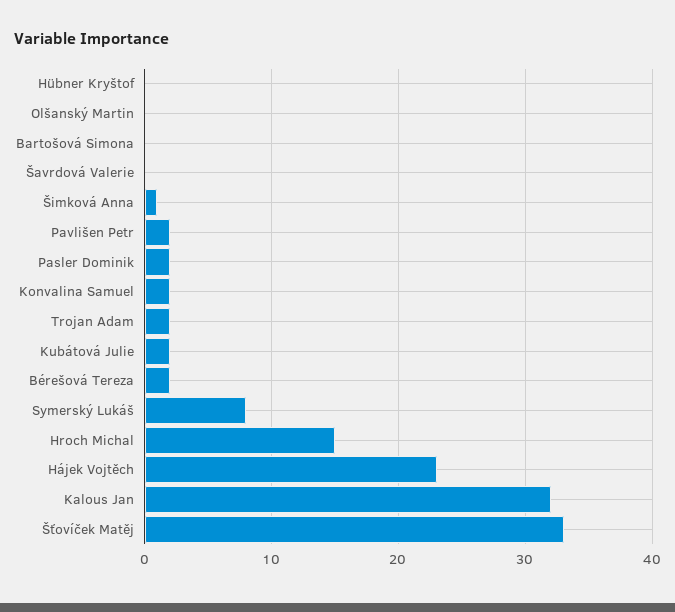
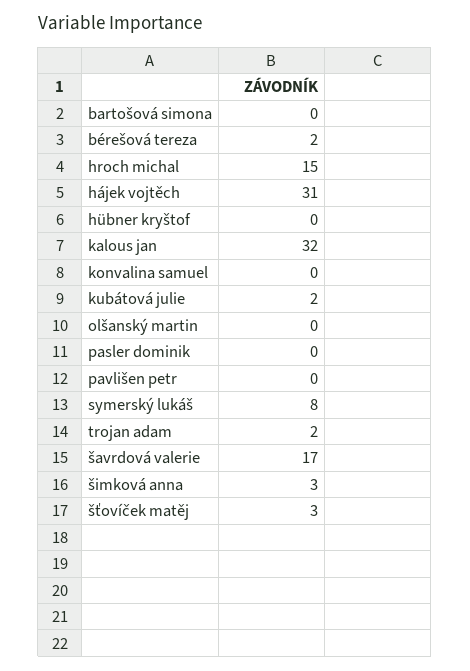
  {
    "Hübner Kryštof": 0,
    "Olšanský Martin": 0,
    "Bartošová Simona": 0,
-   "Šavrdová Valerie": 0,
+   "Šavrdová Valerie": 17,
-   "Šimková Anna": 1,
+   "Šimková Anna": 3,
-   "Pavlišen Petr": 2,
+   "Pavlišen Petr": 0,
-   "Pasler Dominik": 2,
+   "Pasler Dominik": 0,
-   "Konvalina Samuel": 2,
+   "Konvalina Samuel": 0,
    "Trojan Adam": 2,
    "Kubátová Julie": 2,
    "Bérešová Tereza": 2,
    "Symerský Lukáš": 8,
    "Hroch Michal": 15,
-   "Hájek Vojtěch": 23,
+   "Hájek Vojtěch": 31,
    "Kalous Jan": 32,
-   "Šťovíček Matěj": 33
+   "Šťovíček Matěj": 3
  }

